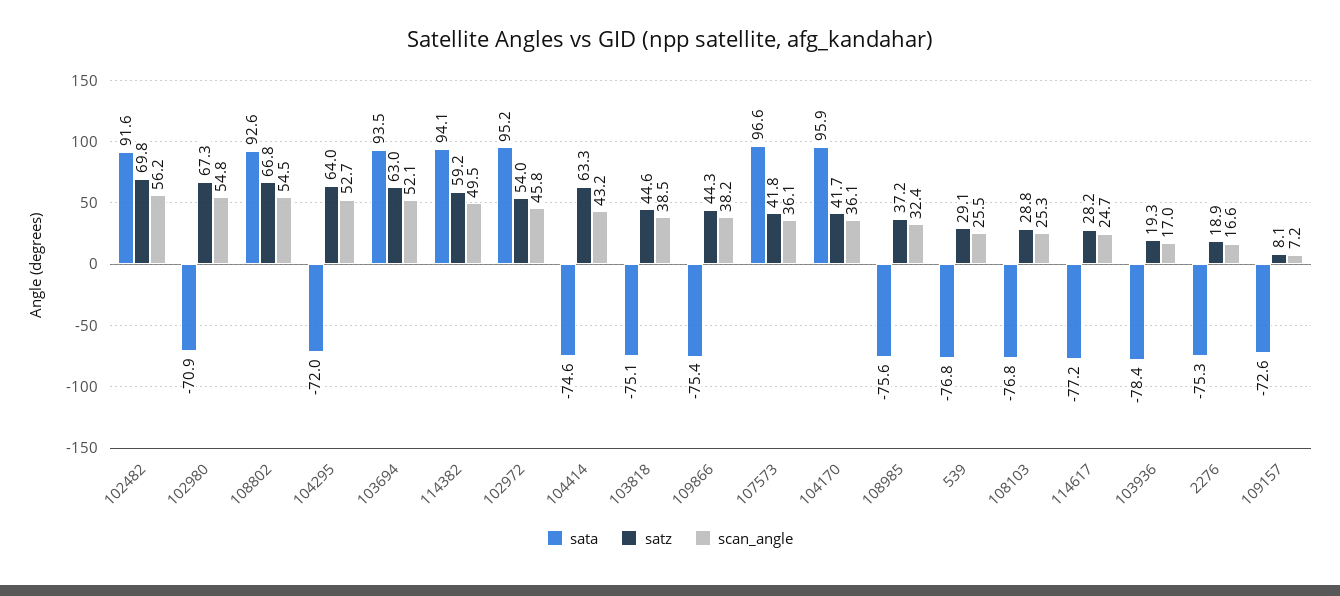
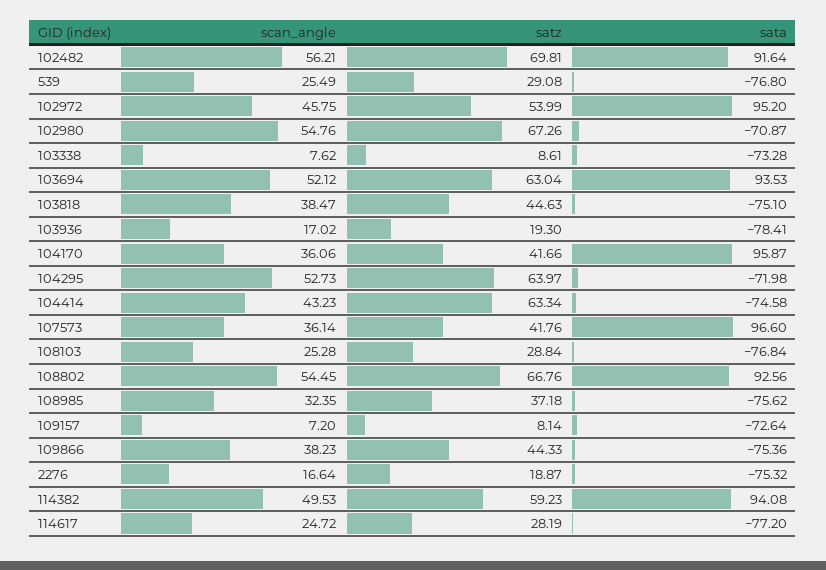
  {
    "sata": {
      "102482": 91.64,
      "102980": -70.87,
      "108802": 92.56,
      "104295": -71.98,
      "103694": 93.53,
      "114382": 94.08,
      "102972": 95.2,
      "104414": -74.58,
      "103818": -75.1,
      "109866": -75.36,
      "107573": 96.6,
      "104170": 95.87,
      "108985": -75.62,
      "539": -76.8,
      "108103": -76.84,
      "114617": -77.2,
      "103936": -78.41,
      "2276": -75.32,
-     "109157": -72.64
+     "109157": -72.64,
+     "103338": -73.28
    },
    "satz": {
      "102482": 69.81,
      "102980": 67.26,
      "108802": 66.76,
      "104295": 63.97,
      "103694": 63.04,
      "114382": 59.23,
      "102972": 53.99,
      "104414": 63.34,
      "103818": 44.63,
      "109866": 44.33,
      "107573": 41.76,
      "104170": 41.66,
      "108985": 37.18,
      "539": 29.08,
      "108103": 28.84,
      "114617": 28.19,
      "103936": 19.3,
      "2276": 18.87,
-     "109157": 8.14
+     "109157": 8.14,
+     "103338": 8.61
    },
    "scan_angle": {
      "102482": 56.21,
      "102980": 54.76,
      "108802": 54.45,
      "104295": 52.73,
      "103694": 52.12,
      "114382": 49.53,
      "102972": 45.75,
      "104414": 43.23,
      "103818": 38.47,
      "109866": 38.23,
      "107573": 36.14,
      "104170": 36.06,
      "108985": 32.35,
      "539": 25.49,
      "108103": 25.28,
      "114617": 24.72,
      "103936": 17.02,
      "2276": 16.64,
-     "109157": 7.2
+     "109157": 7.2,
+     "103338": 7.62
    }
  }

